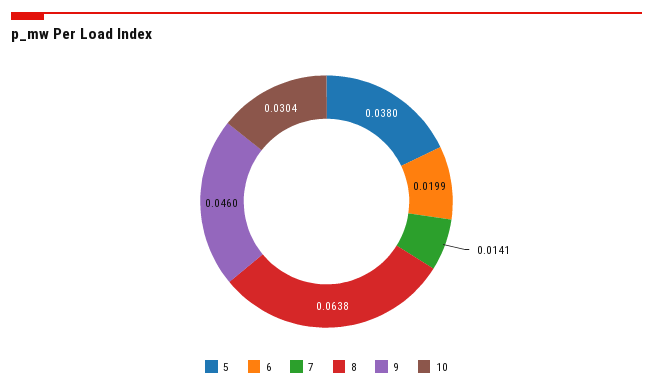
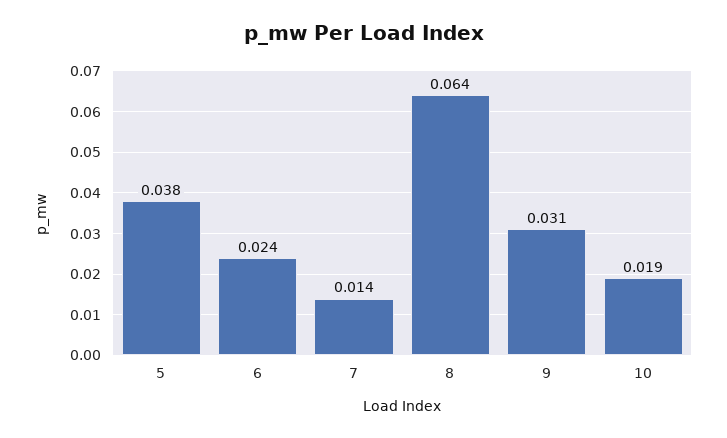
  {
    "5": 0.038,
-   "6": 0.0199,
+   "6": 0.024,
    "7": 0.0141,
    "8": 0.0638,
-   "9": 0.046,
+   "9": 0.031,
-   "10": 0.0304
+   "10": 0.019
  }

